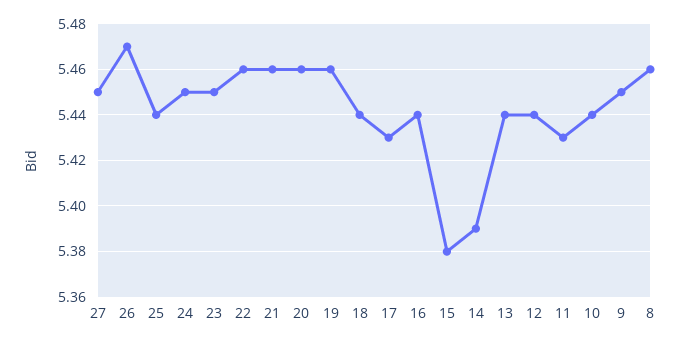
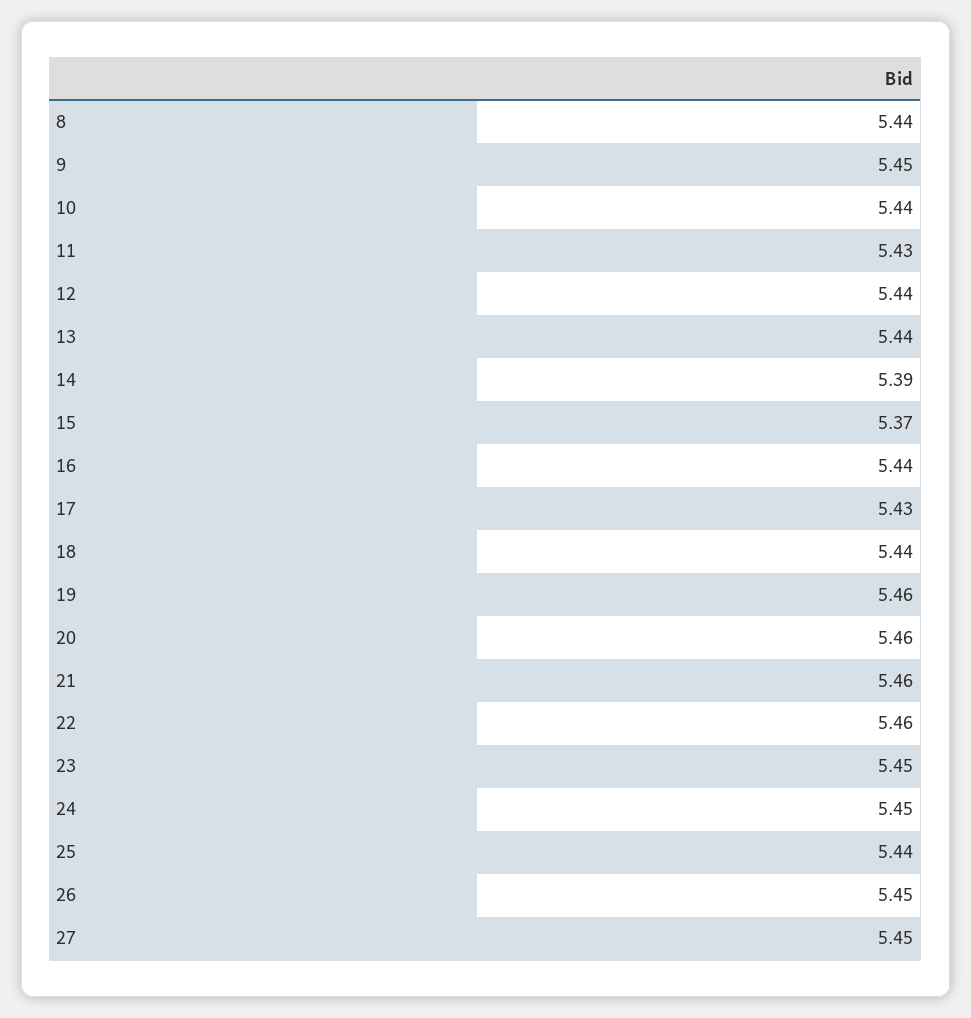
  {
    "27": 5.45,
-   "26": 5.47,
+   "26": 5.45,
    "25": 5.44,
    "24": 5.45,
    "23": 5.45,
    "22": 5.46,
    "21": 5.46,
    "20": 5.46,
    "19": 5.46,
    "18": 5.44,
    "17": 5.43,
    "16": 5.44,
-   "15": 5.38,
+   "15": 5.37,
    "14": 5.39,
    "13": 5.44,
    "12": 5.44,
    "11": 5.43,
    "10": 5.44,
    "9": 5.45,
-   "8": 5.46
+   "8": 5.44
  }

